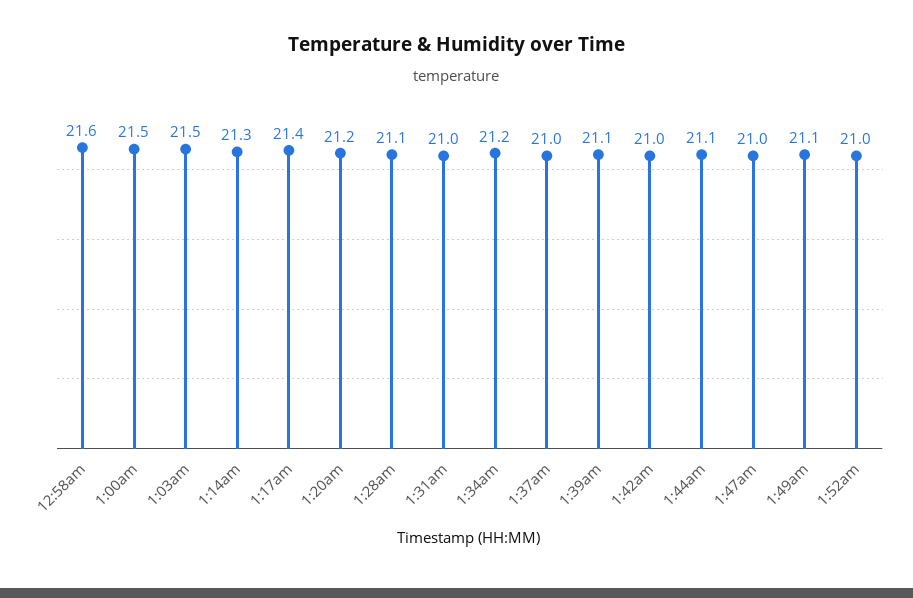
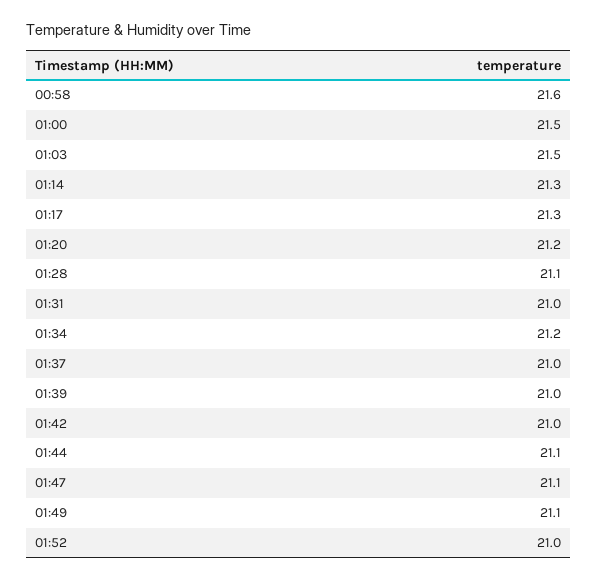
  {
    "12:58am": 21.6,
    "1:00am": 21.5,
    "1:03am": 21.5,
    "1:14am": 21.3,
-   "1:17am": 21.4,
+   "1:17am": 21.3,
    "1:20am": 21.2,
    "1:28am": 21.1,
    "1:31am": 21,
    "1:34am": 21.2,
    "1:37am": 21,
-   "1:39am": 21.1,
+   "1:39am": 21,
    "1:42am": 21,
    "1:44am": 21.1,
-   "1:47am": 21,
+   "1:47am": 21.1,
    "1:49am": 21.1,
    "1:52am": 21
  }

